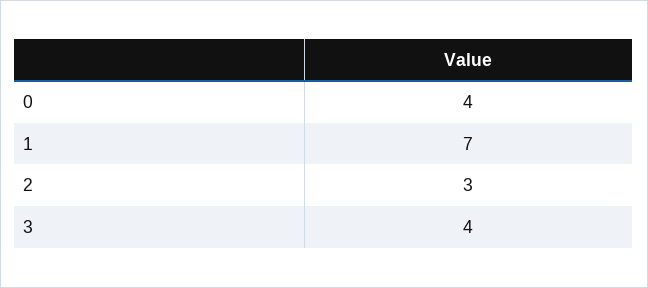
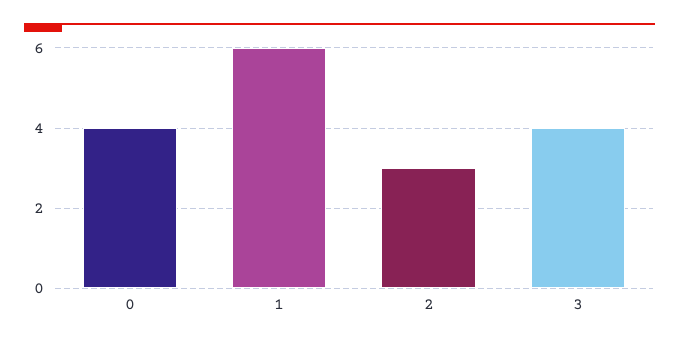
  {
    "0": 4,
-   "1": 7,
+   "1": 6,
    "2": 3,
    "3": 4
  }

